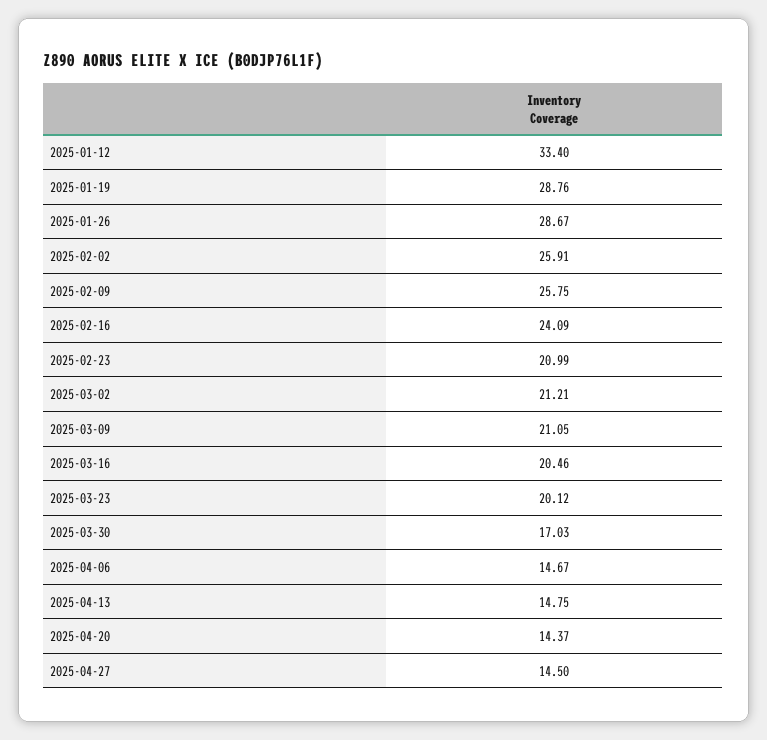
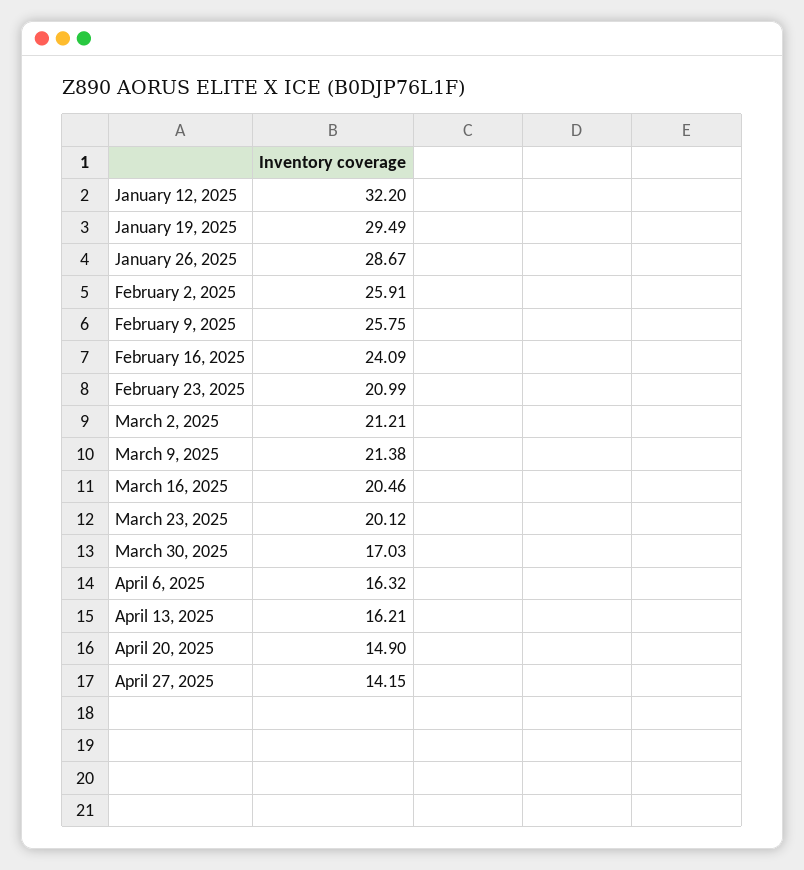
  {
-   "2025-01-12": 33.4,
+   "2025-01-12": 32.2,
-   "2025-01-19": 28.76,
+   "2025-01-19": 29.49,
    "2025-01-26": 28.67,
    "2025-02-02": 25.91,
    "2025-02-09": 25.75,
    "2025-02-16": 24.09,
    "2025-02-23": 20.99,
    "2025-03-02": 21.21,
-   "2025-03-09": 21.05,
+   "2025-03-09": 21.38,
    "2025-03-16": 20.46,
    "2025-03-23": 20.12,
    "2025-03-30": 17.03,
-   "2025-04-06": 14.67,
+   "2025-04-06": 16.32,
-   "2025-04-13": 14.75,
+   "2025-04-13": 16.21,
-   "2025-04-20": 14.37,
+   "2025-04-20": 14.9,
-   "2025-04-27": 14.5
+   "2025-04-27": 14.15
  }

